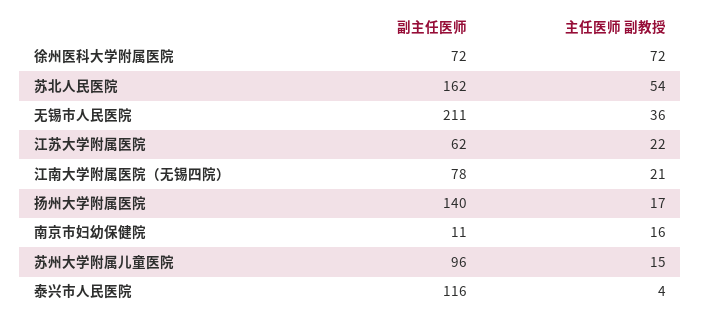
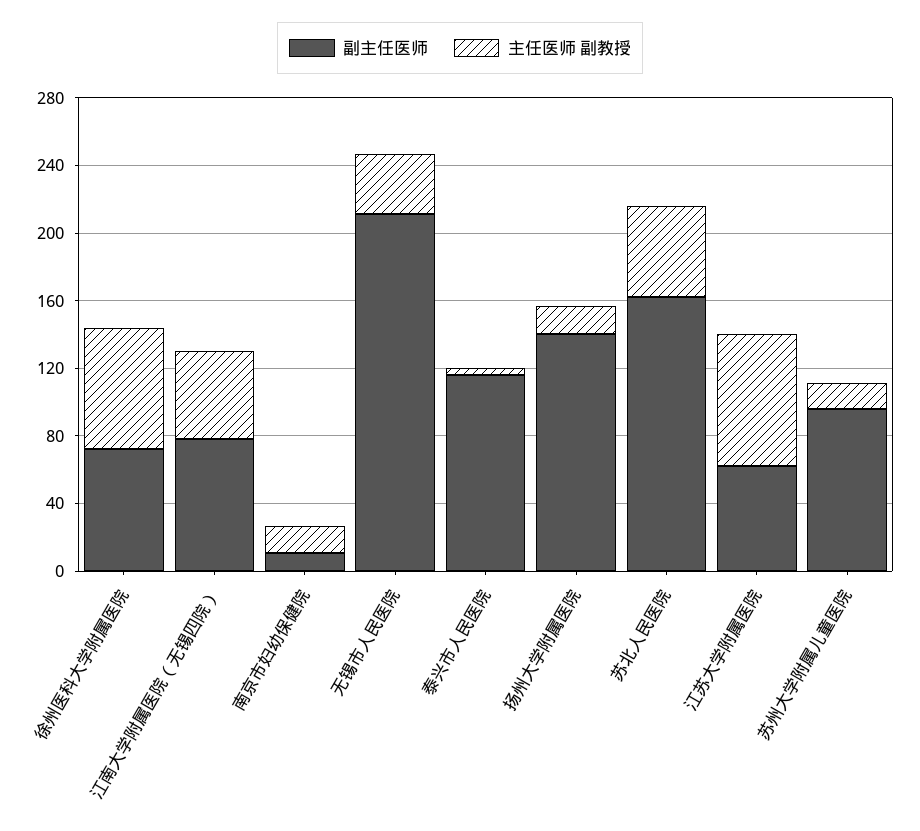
  {
    "副主任医师": {
      "徐州医科大学附属医院": 72,
      "苏北人民医院": 162,
      "无锡市人民医院": 211,
      "江苏大学附属医院": 62,
      "江南大学附属医院（无锡四院）": 78,
      "扬州大学附属医院": 140,
      "南京市妇幼保健院": 11,
      "苏州大学附属儿童医院": 96,
      "泰兴市人民医院": 116
    },
    "主任医师 副教授": {
      "徐州医科大学附属医院": 72,
      "苏北人民医院": 54,
      "无锡市人民医院": 36,
-     "江苏大学附属医院": 22,
+     "江苏大学附属医院": 80,
-     "江南大学附属医院（无锡四院）": 21,
+     "江南大学附属医院（无锡四院）": 50,
      "扬州大学附属医院": 17,
      "南京市妇幼保健院": 16,
      "苏州大学附属儿童医院": 15,
      "泰兴市人民医院": 4
    }
  }

